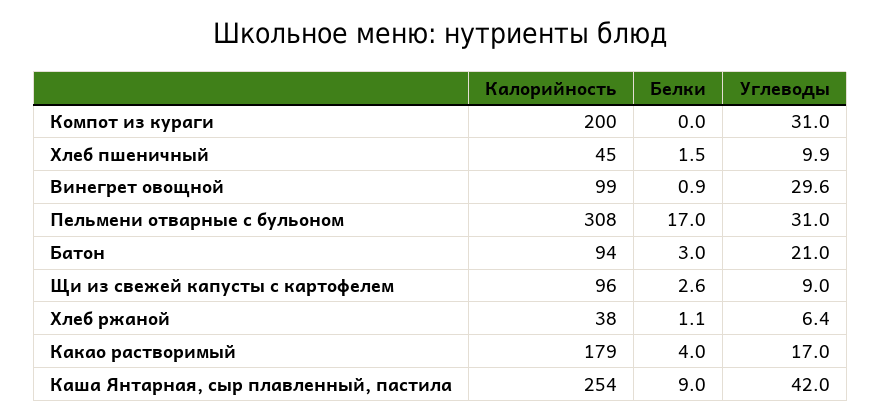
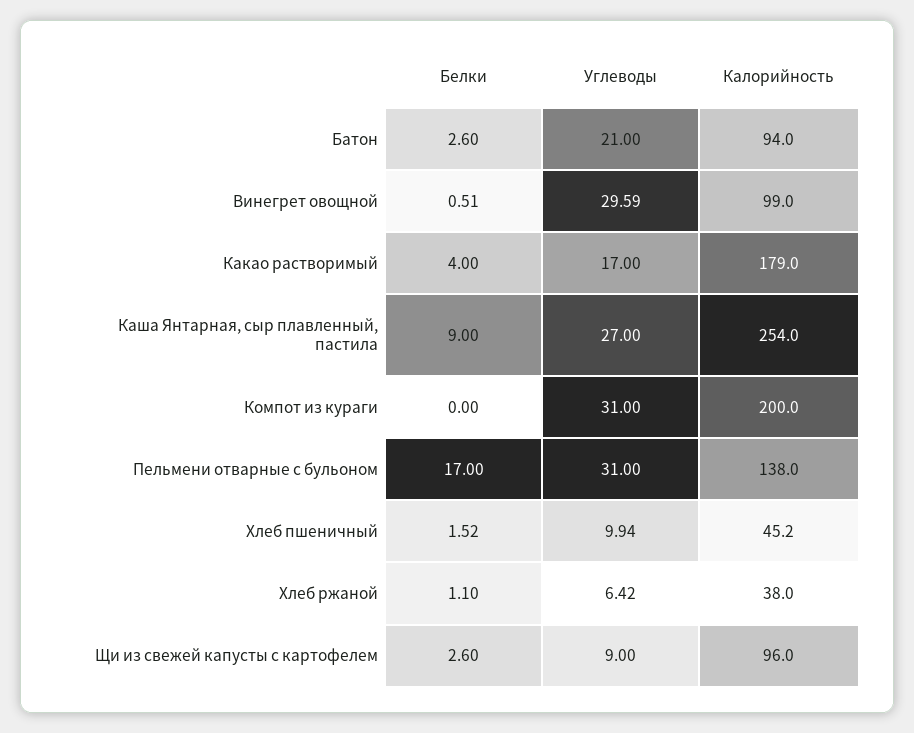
  {
    "Калорийность": {
      "Компот из кураги": 200,
      "Хлеб пшеничный": 45.2,
      "Винегрет овощной": 99,
-     "Пельмени отварные с бульоном": 308,
+     "Пельмени отварные с бульоном": 138,
      "Батон": 94,
      "Щи из свежей капусты с картофелем": 96,
      "Хлеб ржаной": 38,
      "Какао растворимый": 179,
      "Каша Янтарная, сыр плавленный, пастила": 254
    },
    "Белки": {
      "Компот из кураги": 0,
      "Хлеб пшеничный": 1.52,
-     "Винегрет овощной": 0.9,
+     "Винегрет овощной": 0.51,
      "Пельмени отварные с бульоном": 17,
-     "Батон": 3,
+     "Батон": 2.6,
      "Щи из свежей капусты с картофелем": 2.6,
      "Хлеб ржаной": 1.1,
      "Какао растворимый": 4,
      "Каша Янтарная, сыр плавленный, пастила": 9
    },
    "Углеводы": {
      "Компот из кураги": 31,
      "Хлеб пшеничный": 9.94,
      "Винегрет овощной": 29.59,
      "Пельмени отварные с бульоном": 31,
      "Батон": 21,
      "Щи из свежей капусты с картофелем": 9,
      "Хлеб ржаной": 6.42,
      "Какао растворимый": 17,
-     "Каша Янтарная, сыр плавленный, пастила": 42
+     "Каша Янтарная, сыр плавленный, пастила": 27
    }
  }

